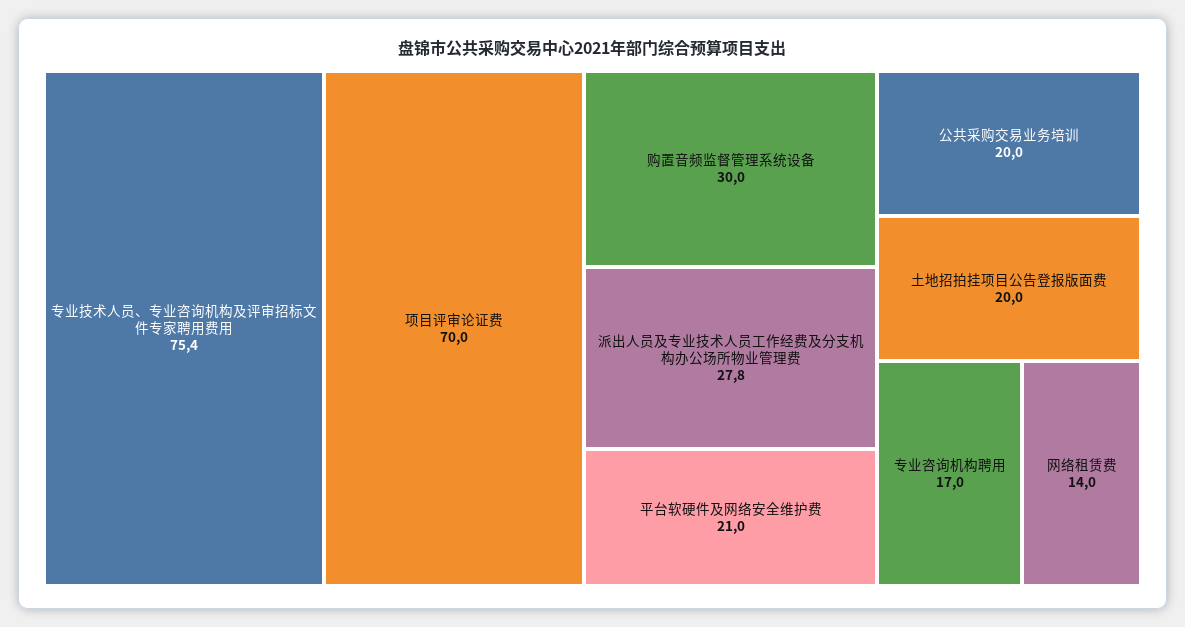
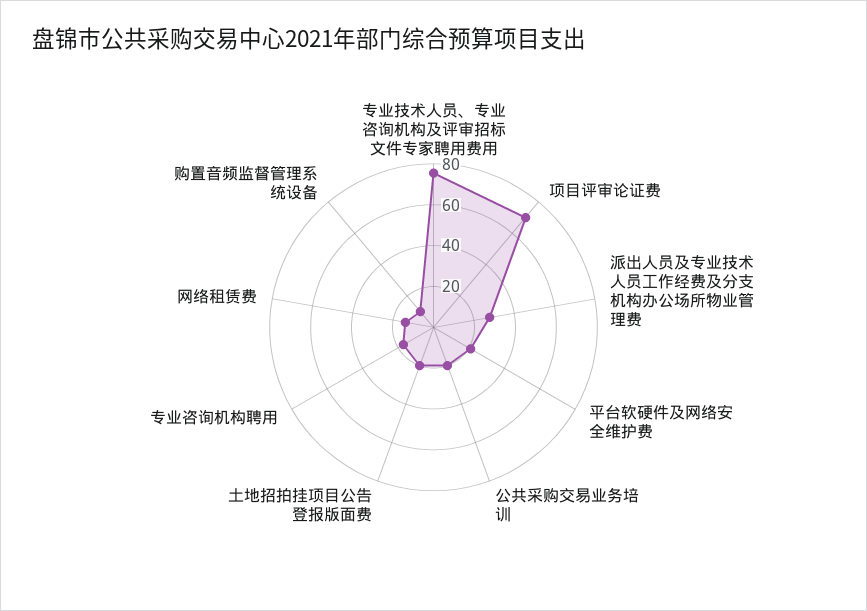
  {
    "专业技术人员、专业咨询机构及评审招标文件专家聘用费用": 75.4,
    "项目评审论证费": 70,
-   "购置音频监督管理系统设备": 30,
+   "购置音频监督管理系统设备": 10,
    "派出人员及专业技术人员工作经费及分支机构办公场所物业管理费": 27.8,
    "平台软硬件及网络安全维护费": 21,
    "公共采购交易业务培训": 20,
    "土地招拍挂项目公告登报版面费": 20,
    "专业咨询机构聘用": 17,
    "网络租赁费": 14
  }

